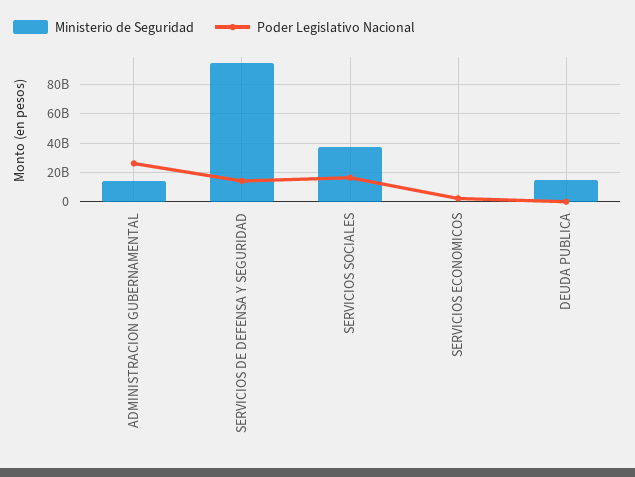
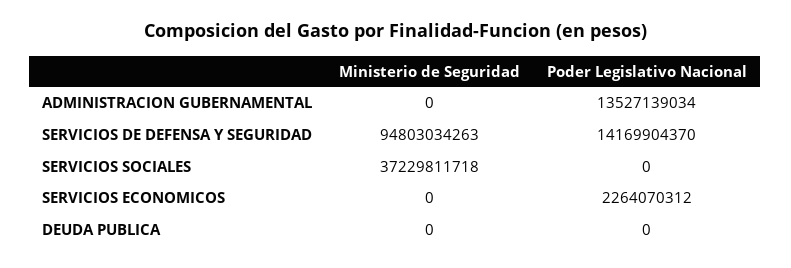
  {
    "Ministerio de Seguridad": {
-     "ADMINISTRACION GUBERNAMENTAL": 15000000000,
+     "ADMINISTRACION GUBERNAMENTAL": 0,
      "SERVICIOS DE DEFENSA Y SEGURIDAD": 94803034263,
      "SERVICIOS SOCIALES": 37229811718,
      "SERVICIOS ECONOMICOS": 0,
-     "DEUDA PUBLICA": 15000000000
+     "DEUDA PUBLICA": 0
    },
    "Poder Legislativo Nacional": {
-     "ADMINISTRACION GUBERNAMENTAL": 25000000000,
+     "ADMINISTRACION GUBERNAMENTAL": 13527139034,
      "SERVICIOS DE DEFENSA Y SEGURIDAD": 14169904370,
-     "SERVICIOS SOCIALES": 15000000000,
+     "SERVICIOS SOCIALES": 0,
      "SERVICIOS ECONOMICOS": 2264070312,
      "DEUDA PUBLICA": 0
    }
  }

